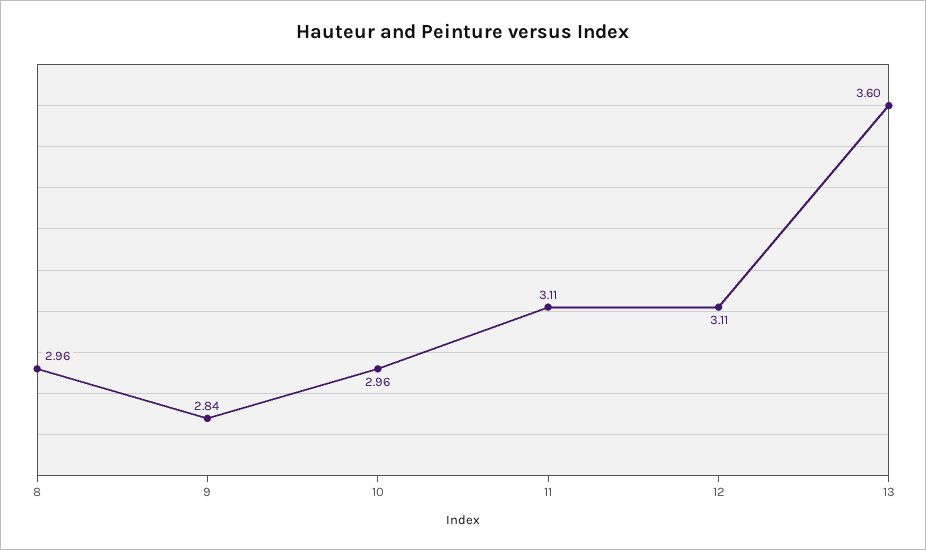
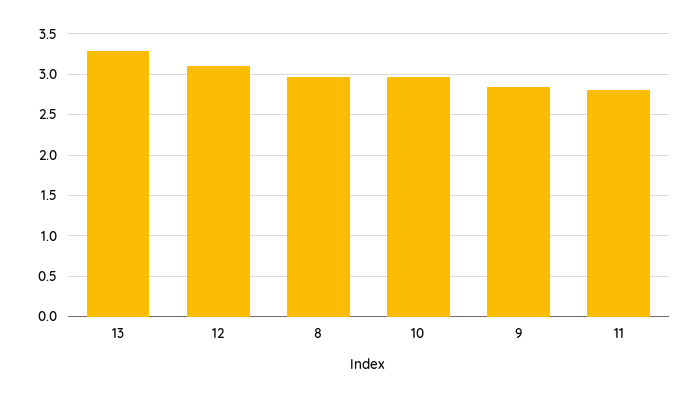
  {
    "8": 2.96,
    "9": 2.84,
    "10": 2.96,
-   "11": 3.11,
+   "11": 2.8,
    "12": 3.11,
-   "13": 3.6
+   "13": 3.3
  }

